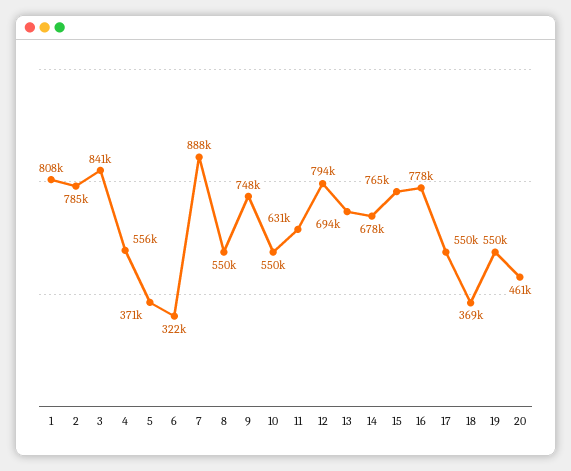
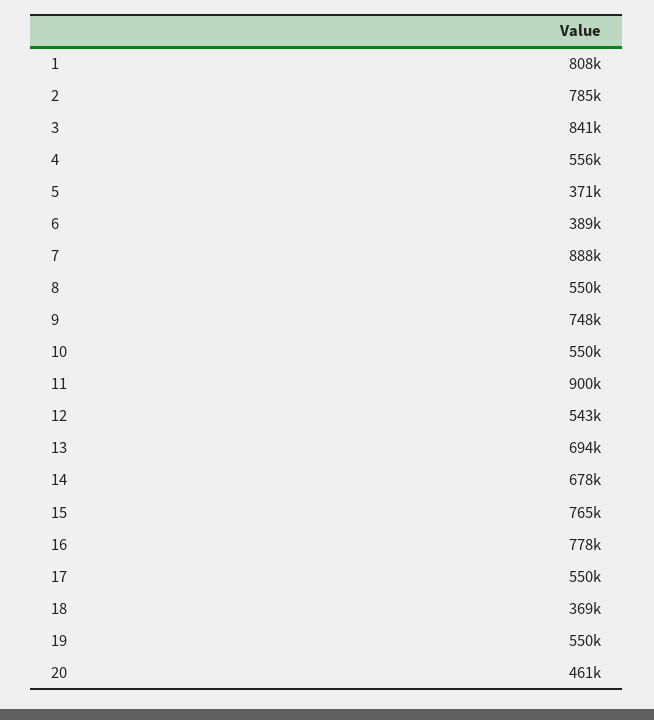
  {
    "1": 808000,
    "2": 785000,
    "3": 841000,
    "4": 556000,
    "5": 371000,
-   "6": 322000,
+   "6": 389000,
    "7": 888000,
    "8": 550000,
    "9": 748000,
    "10": 550000,
-   "11": 631000,
+   "11": 900000,
-   "12": 794000,
+   "12": 543000,
    "13": 694000,
    "14": 678000,
    "15": 765000,
    "16": 778000,
    "17": 550000,
    "18": 369000,
    "19": 550000,
    "20": 461000
  }

